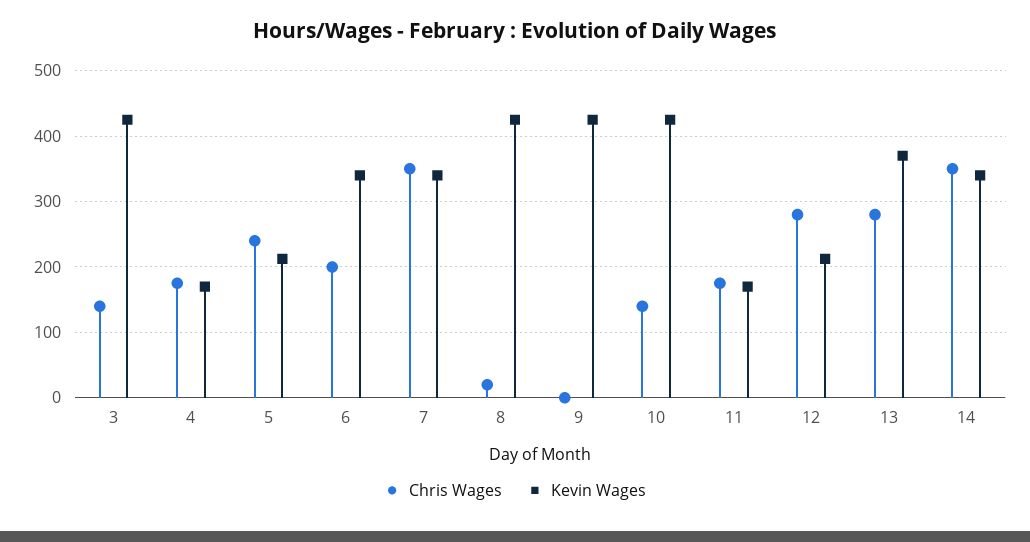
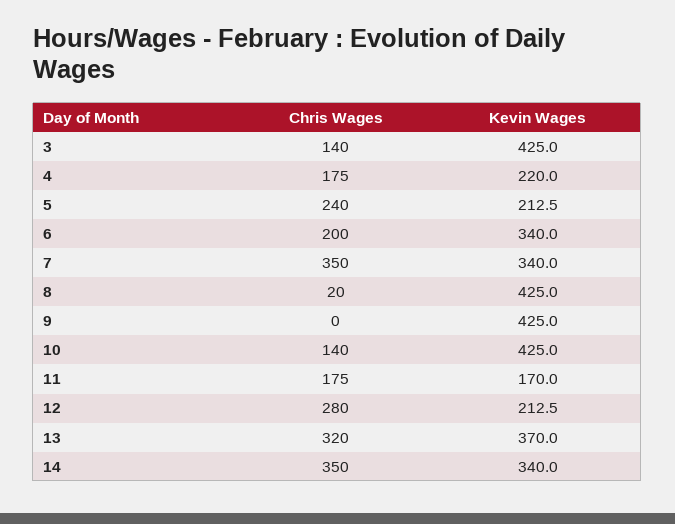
  {
    "Chris Wages": {
      "3": 140,
      "4": 175,
      "5": 240,
      "6": 200,
      "7": 350,
      "8": 20,
      "9": 0,
      "10": 140,
      "11": 175,
      "12": 280,
-     "13": 280,
+     "13": 320,
      "14": 350
    },
    "Kevin Wages": {
      "3": 425,
-     "4": 170,
+     "4": 220,
      "5": 212.5,
      "6": 340,
      "7": 340,
      "8": 425,
      "9": 425,
      "10": 425,
      "11": 170,
      "12": 212.5,
      "13": 370,
      "14": 340
    }
  }

